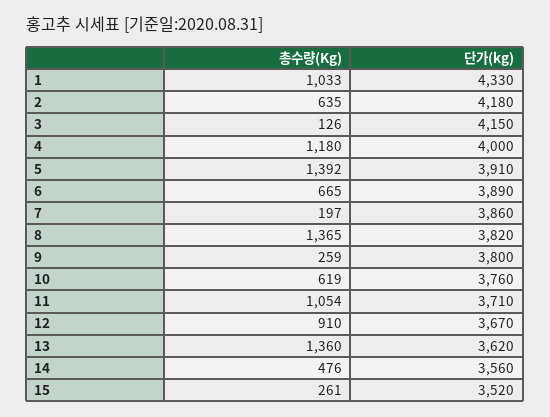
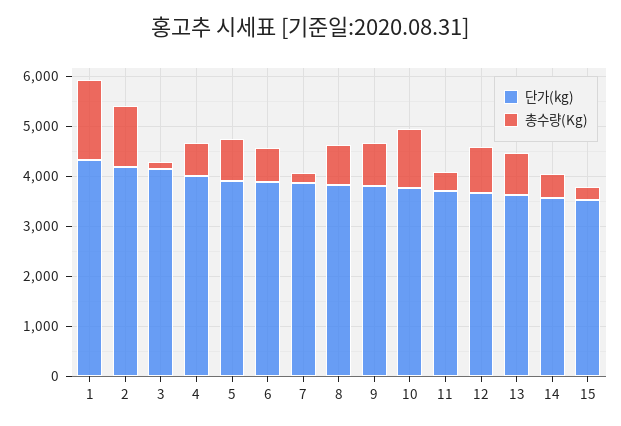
  {
    "총수량(Kg)": {
-     "1": 1033,
+     "1": 1600,
-     "2": 635,
+     "2": 1200,
      "3": 126,
-     "4": 1180,
+     "4": 600,
-     "5": 1392,
+     "5": 800,
      "6": 665,
      "7": 197,
-     "8": 1365,
+     "8": 800,
-     "9": 259,
+     "9": 800,
-     "10": 619,
+     "10": 1200,
-     "11": 1054,
+     "11": 400,
      "12": 910,
-     "13": 1360,
+     "13": 800,
      "14": 476,
      "15": 261
    },
    "단가(kg)": {
      "1": 4330,
      "2": 4180,
      "3": 4150,
      "4": 4000,
      "5": 3910,
      "6": 3890,
      "7": 3860,
      "8": 3820,
      "9": 3800,
      "10": 3760,
      "11": 3710,
      "12": 3670,
      "13": 3620,
      "14": 3560,
      "15": 3520
    }
  }

